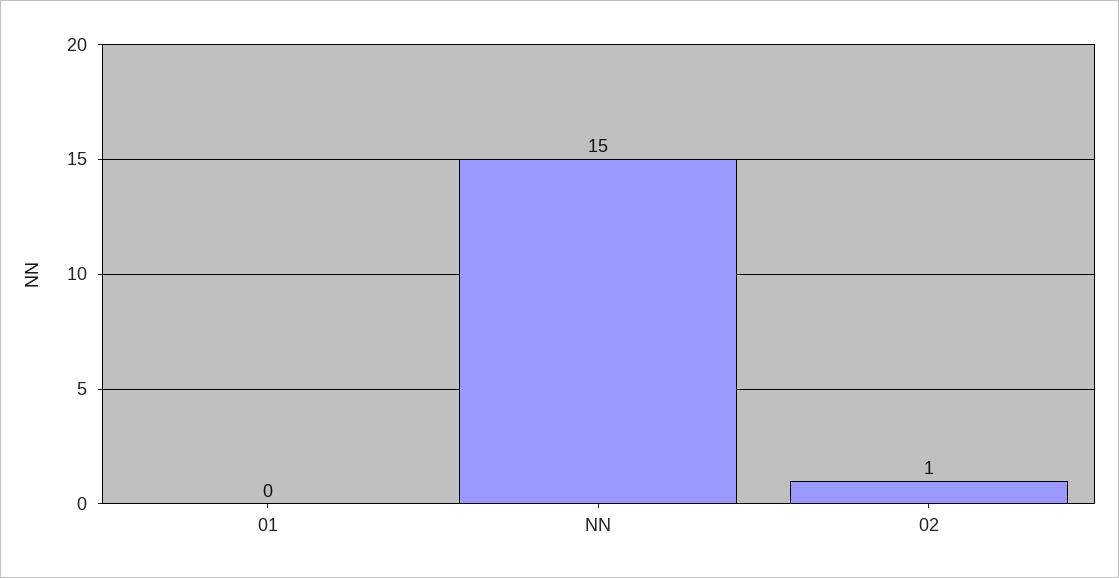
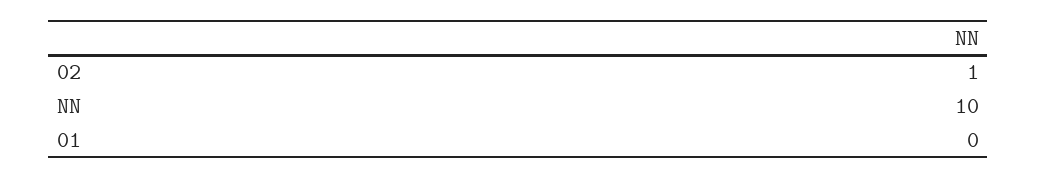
  {
    "01": 0,
-   "NN": 15,
+   "NN": 10,
    "02": 1
  }

